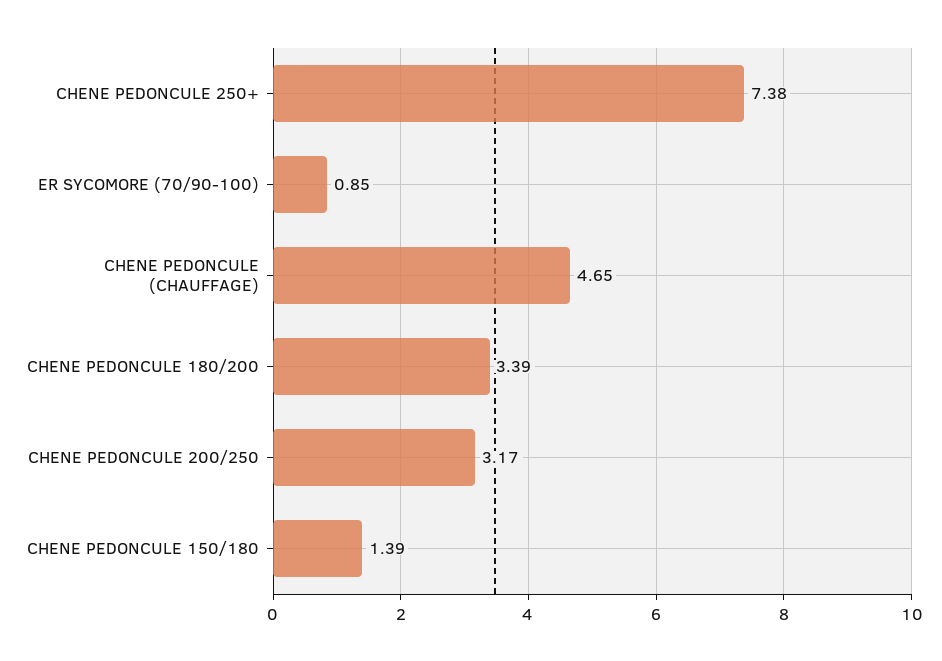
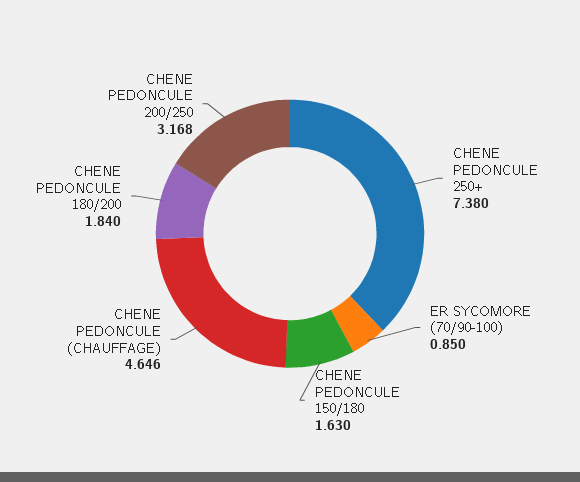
  {
    "CHENE PEDONCULE 250+": 7.38,
    "ER SYCOMORE (70/90-100)": 0.85,
    "CHENE PEDONCULE (CHAUFFAGE)": 4.646,
-   "CHENE PEDONCULE 180/200": 3.39,
+   "CHENE PEDONCULE 180/200": 1.84,
    "CHENE PEDONCULE 200/250": 3.168,
-   "CHENE PEDONCULE 150/180": 1.39
+   "CHENE PEDONCULE 150/180": 1.63
  }

